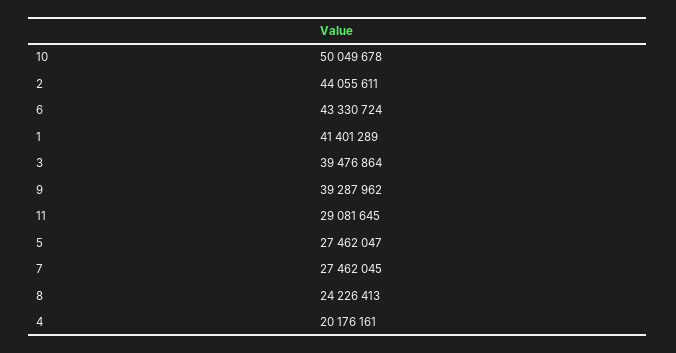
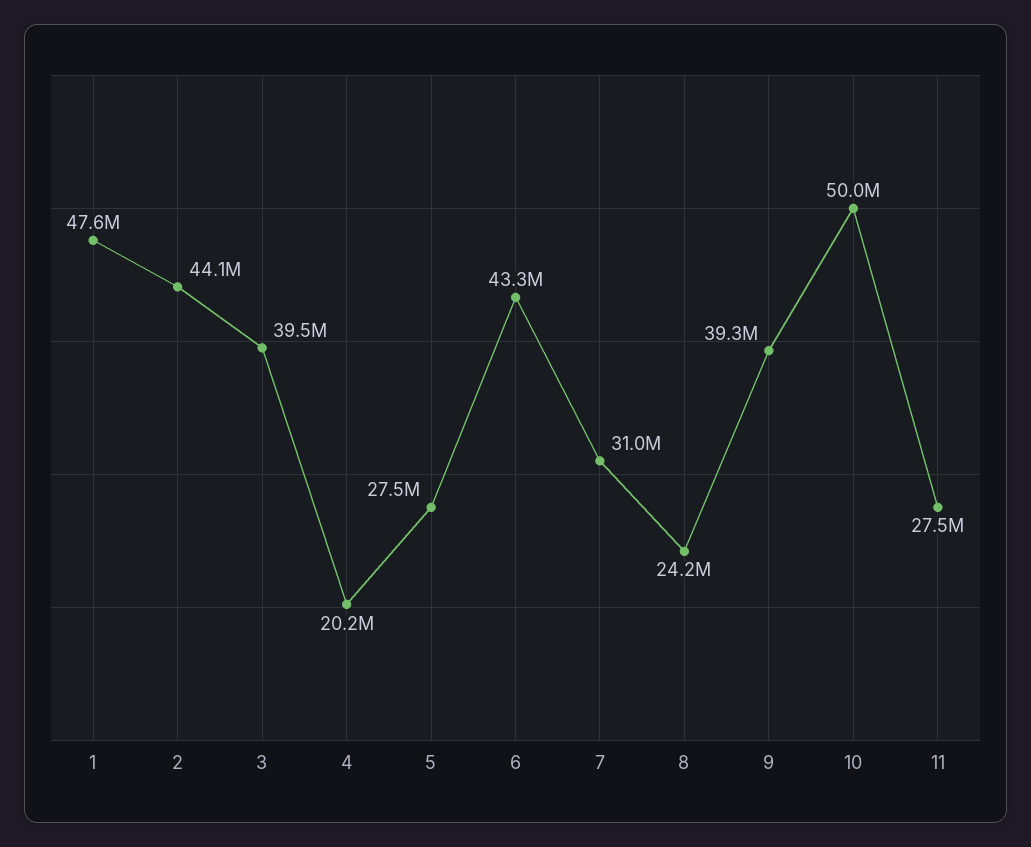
  {
    "10": 50049678,
    "2": 44055611,
    "6": 43330724,
-   "1": 41401289,
+   "1": 47600000,
    "3": 39476864,
    "9": 39287962,
-   "11": 29081645,
+   "11": 27500000,
    "5": 27462047,
-   "7": 27462045,
+   "7": 31000000,
    "8": 24226413,
    "4": 20176161
  }

